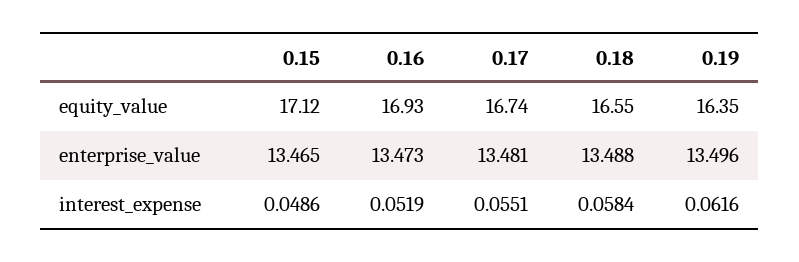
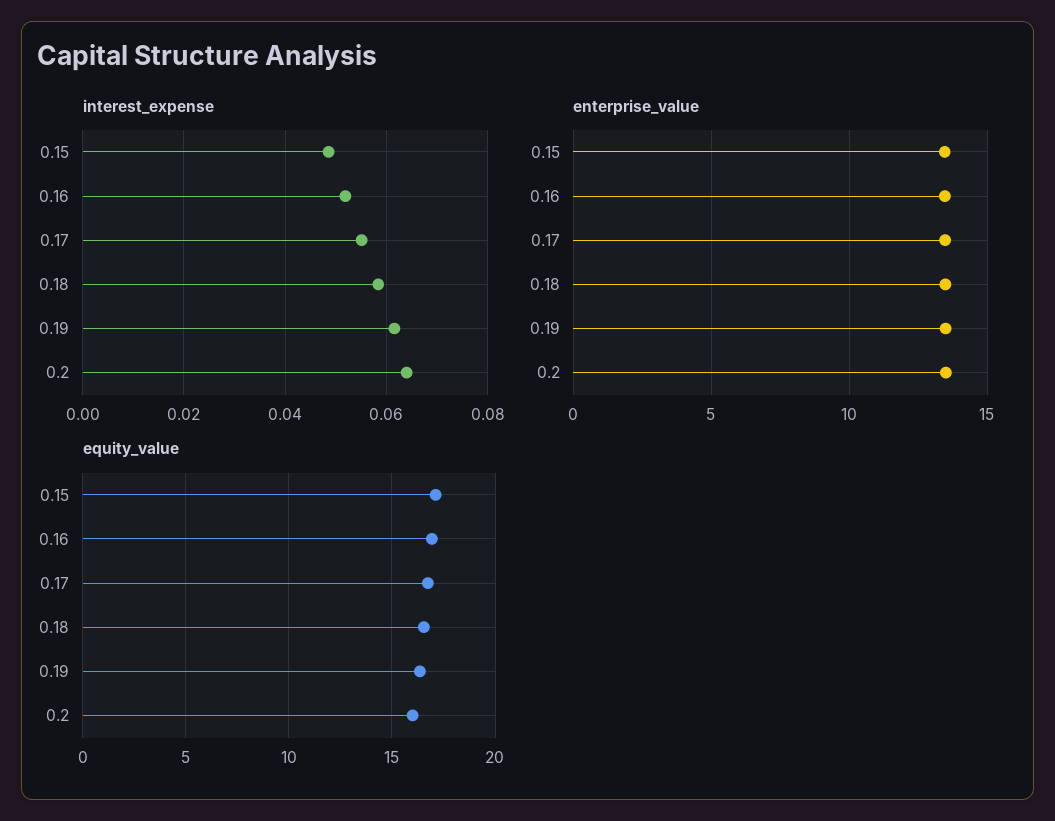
  {
    "equity_value": {
      "0.15": 17.12,
      "0.16": 16.93,
      "0.17": 16.74,
      "0.18": 16.55,
-     "0.19": 16.35
+     "0.19": 16.35,
+     "0.2": 16
    },
    "enterprise_value": {
      "0.15": 13.465,
      "0.16": 13.473,
      "0.17": 13.481,
      "0.18": 13.488,
-     "0.19": 13.496
+     "0.19": 13.496,
+     "0.2": 13.5
    },
    "interest_expense": {
      "0.15": 0.0486,
      "0.16": 0.0519,
      "0.17": 0.0551,
      "0.18": 0.0584,
-     "0.19": 0.0616
+     "0.19": 0.0616,
+     "0.2": 0.064
    }
  }

